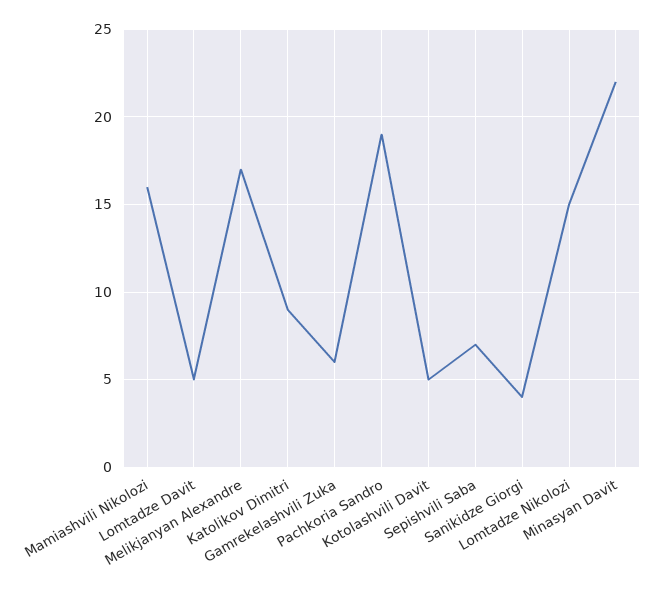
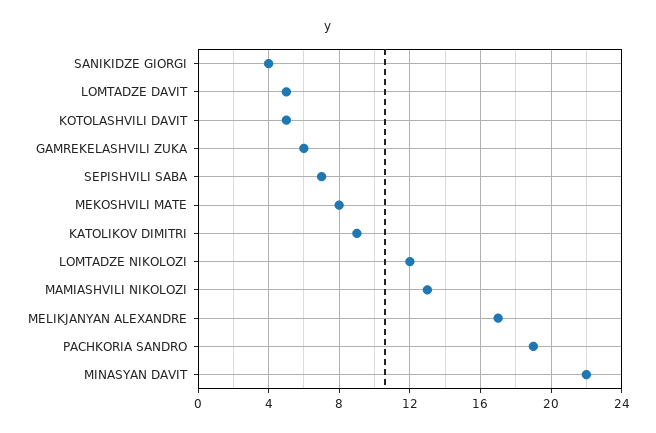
  {
-   "Mamiashvili Nikolozi": 16,
+   "Mamiashvili Nikolozi": 13,
    "Lomtadze Davit": 5,
    "Melikjanyan Alexandre": 17,
    "Katolikov Dimitri": 9,
    "Gamrekelashvili Zuka": 6,
    "Pachkoria Sandro": 19,
    "Kotolashvili Davit": 5,
    "Sepishvili Saba": 7,
    "Sanikidze Giorgi": 4,
-   "Lomtadze Nikolozi": 15,
+   "Lomtadze Nikolozi": 12,
-   "Minasyan Davit": 22
+   "Minasyan Davit": 22,
+   "MEKOSHVILI MATE": 8
  }

